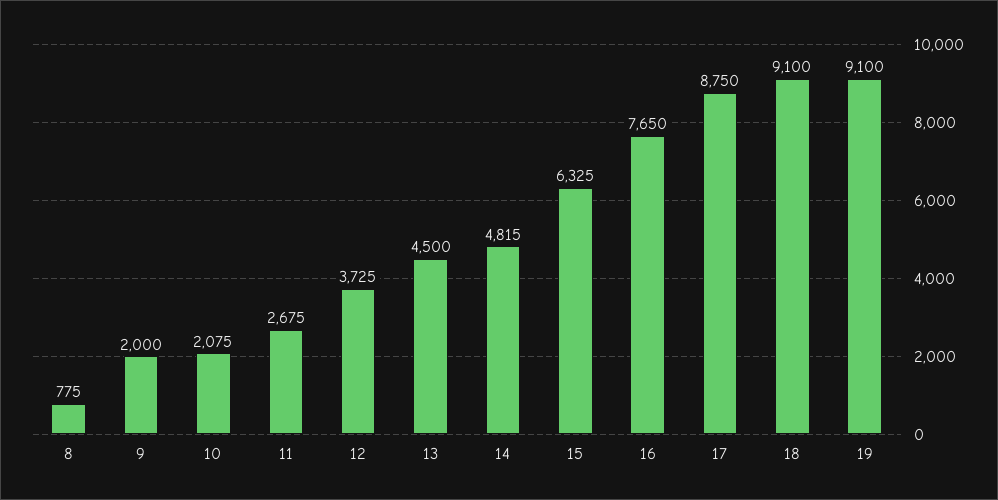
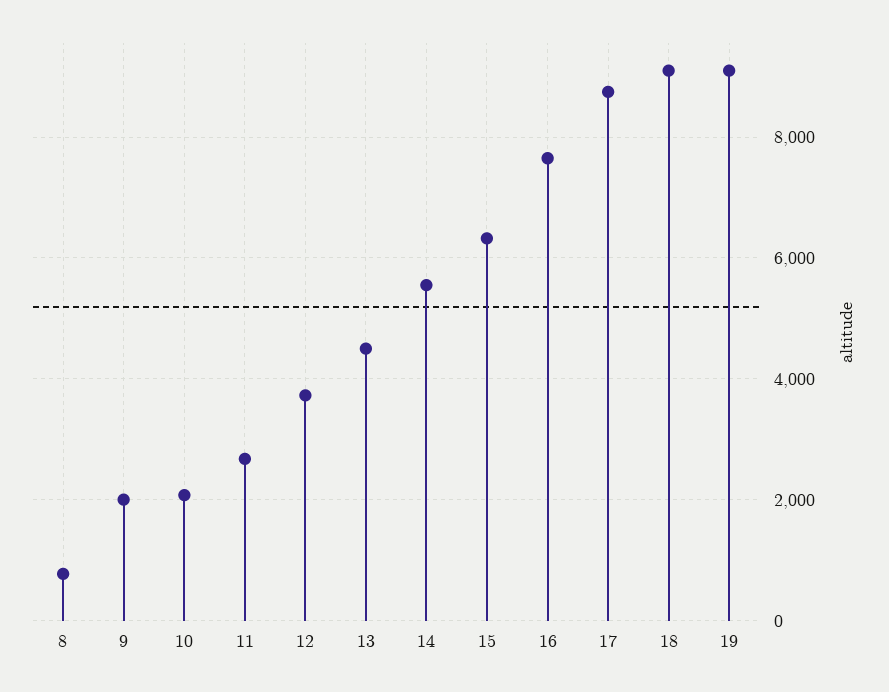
  {
    "8": 775,
    "9": 2000,
    "10": 2075,
    "11": 2675,
    "12": 3725,
    "13": 4500,
-   "14": 4815,
+   "14": 5600,
    "15": 6325,
    "16": 7650,
    "17": 8750,
    "18": 9100,
    "19": 9100
  }

